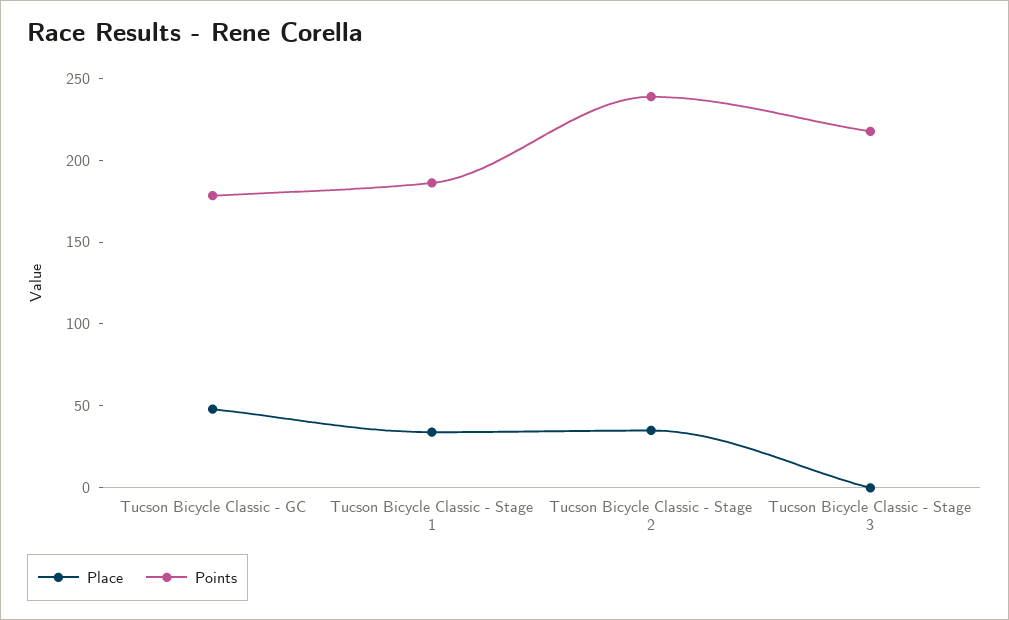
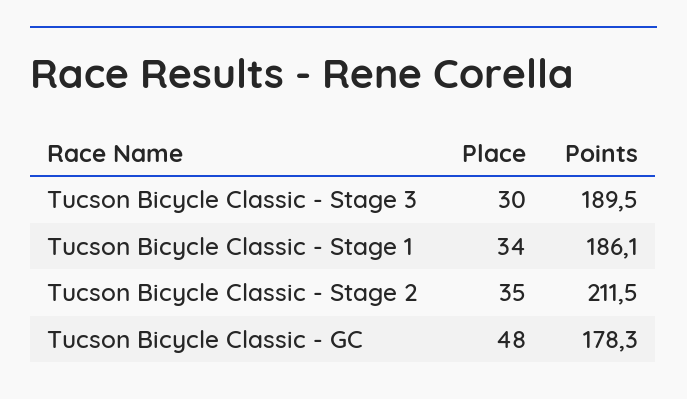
  {
    "Place": {
      "Tucson Bicycle Classic - GC": 48,
      "Tucson Bicycle Classic - Stage 1": 34,
      "Tucson Bicycle Classic - Stage 2": 35,
-     "Tucson Bicycle Classic - Stage 3": 0
+     "Tucson Bicycle Classic - Stage 3": 30
    },
    "Points": {
      "Tucson Bicycle Classic - GC": 178.3,
      "Tucson Bicycle Classic - Stage 1": 186.1,
-     "Tucson Bicycle Classic - Stage 2": 240,
+     "Tucson Bicycle Classic - Stage 2": 211.5,
-     "Tucson Bicycle Classic - Stage 3": 220
+     "Tucson Bicycle Classic - Stage 3": 189.5
    }
  }

